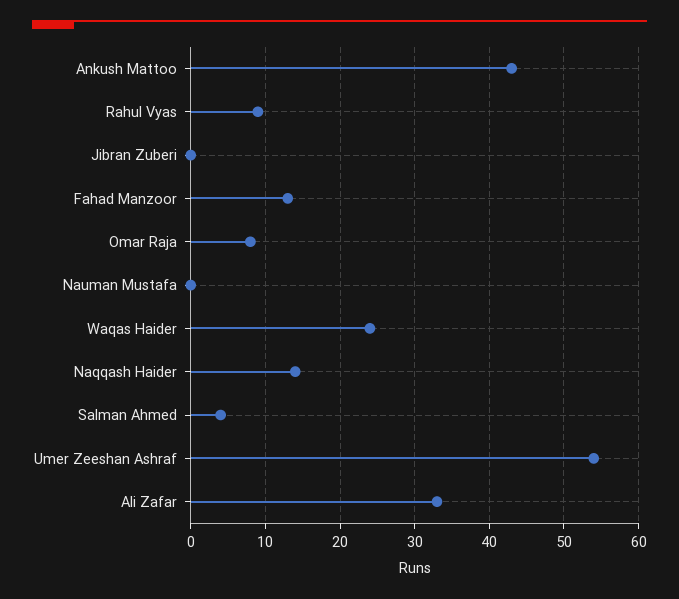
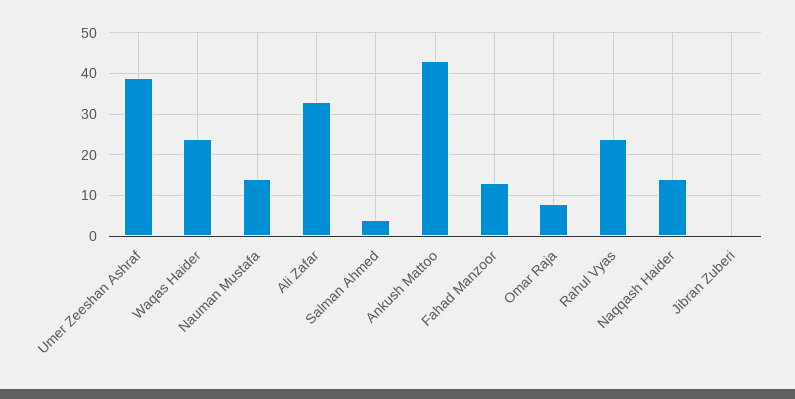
  {
    "Ankush Mattoo": 43,
-   "Rahul Vyas": 9,
+   "Rahul Vyas": 25,
    "Jibran Zuberi": 0,
    "Fahad Manzoor": 13,
    "Omar Raja": 8,
-   "Nauman Mustafa": 0,
+   "Nauman Mustafa": 15,
    "Waqas Haider": 24,
    "Naqqash Haider": 14,
    "Salman Ahmed": 4,
-   "Umer Zeeshan Ashraf": 54,
+   "Umer Zeeshan Ashraf": 40,
    "Ali Zafar": 33
  }

